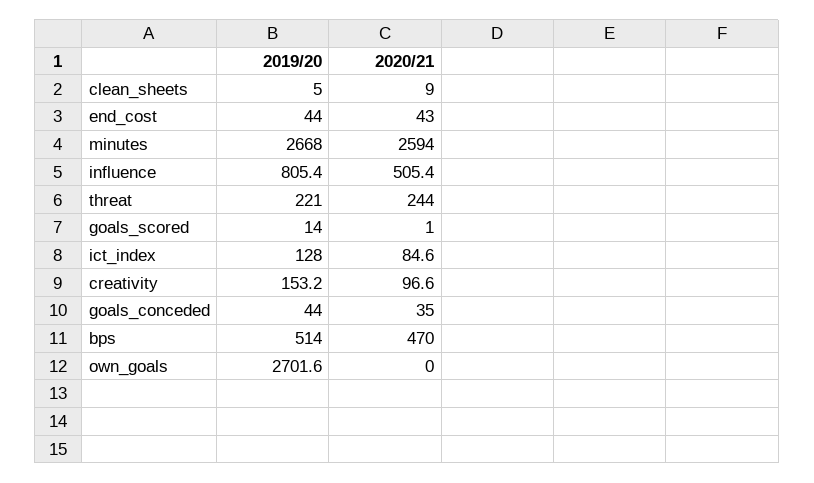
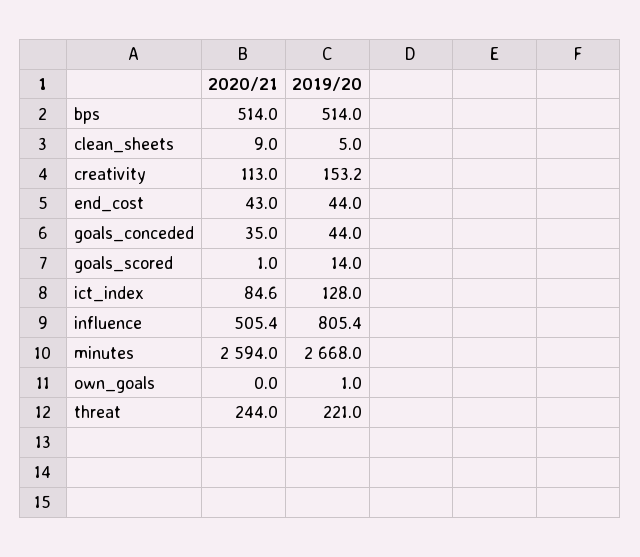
  {
    "2019/20": {
      "clean_sheets": 5,
      "end_cost": 44,
      "minutes": 2668,
      "influence": 805.4,
      "threat": 221,
      "goals_scored": 14,
      "ict_index": 128,
      "creativity": 153.2,
      "goals_conceded": 44,
      "bps": 514,
-     "own_goals": 2701.6
+     "own_goals": 1
    },
    "2020/21": {
      "clean_sheets": 9,
      "end_cost": 43,
      "minutes": 2594,
      "influence": 505.4,
      "threat": 244,
      "goals_scored": 1,
      "ict_index": 84.6,
-     "creativity": 96.6,
+     "creativity": 113,
      "goals_conceded": 35,
-     "bps": 470,
+     "bps": 514,
      "own_goals": 0
    }
  }

